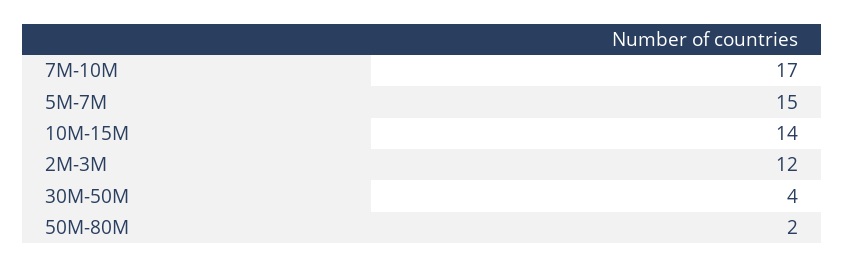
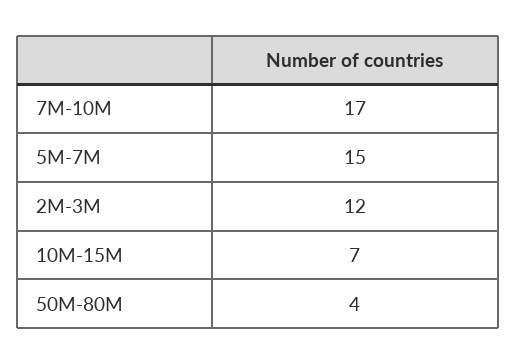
  {
    "7M-10M": 17,
    "5M-7M": 15,
-   "10M-15M": 14,
+   "10M-15M": 7,
    "2M-3M": 12,
-   "30M-50M": 4,
-   "50M-80M": 2
+   "50M-80M": 4
  }

